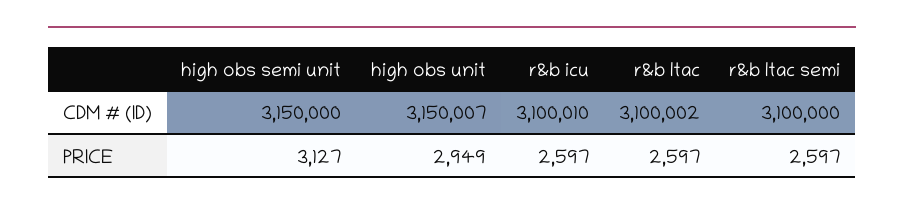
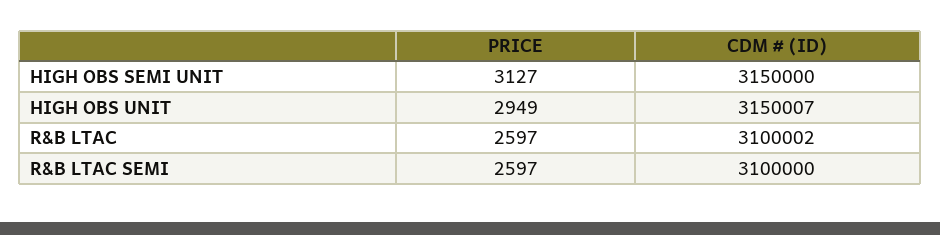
  {
    "high obs semi unit": {
      "CDM # (ID)": 3150000,
      "PRICE": 3127
    },
    "high obs unit": {
      "CDM # (ID)": 3150007,
      "PRICE": 2949
    },
-   "r&b icu": {
-     "CDM # (ID)": 3100010,
-     "PRICE": 2597
-   },
    "r&b ltac": {
      "CDM # (ID)": 3100002,
      "PRICE": 2597
    },
    "r&b ltac semi": {
      "CDM # (ID)": 3100000,
      "PRICE": 2597
    }
  }

